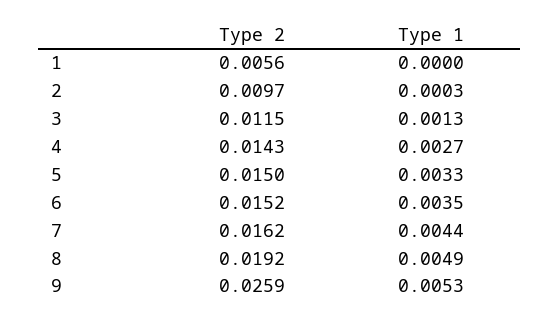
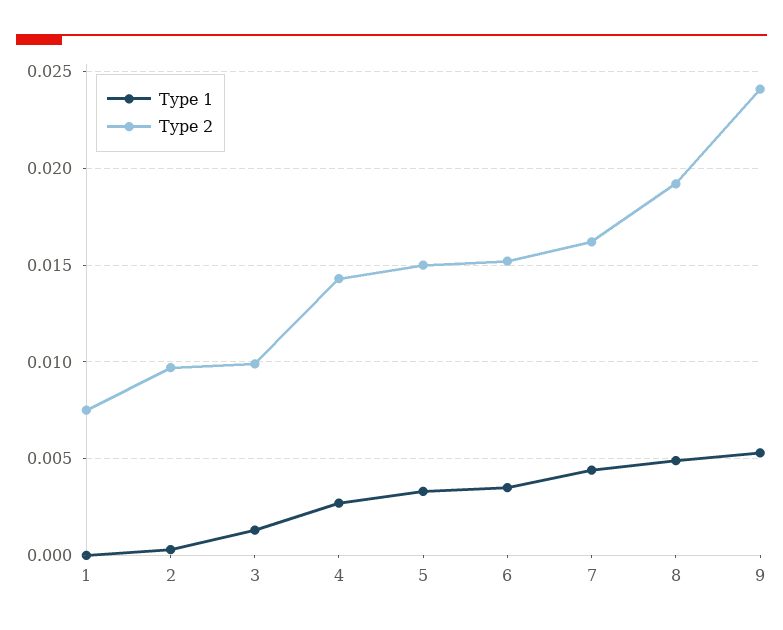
  {
    "Type 2": {
-     "1": 0.0056,
+     "1": 0.0075,
      "2": 0.0097,
-     "3": 0.0115,
+     "3": 0.01,
      "4": 0.0143,
      "5": 0.015,
      "6": 0.0152,
      "7": 0.0162,
      "8": 0.0192,
-     "9": 0.0259
+     "9": 0.024
    },
    "Type 1": {
      "1": 0,
      "2": 0.0003,
      "3": 0.0013,
      "4": 0.0027,
      "5": 0.0033,
      "6": 0.0035,
      "7": 0.0044,
      "8": 0.0049,
      "9": 0.0053
    }
  }

